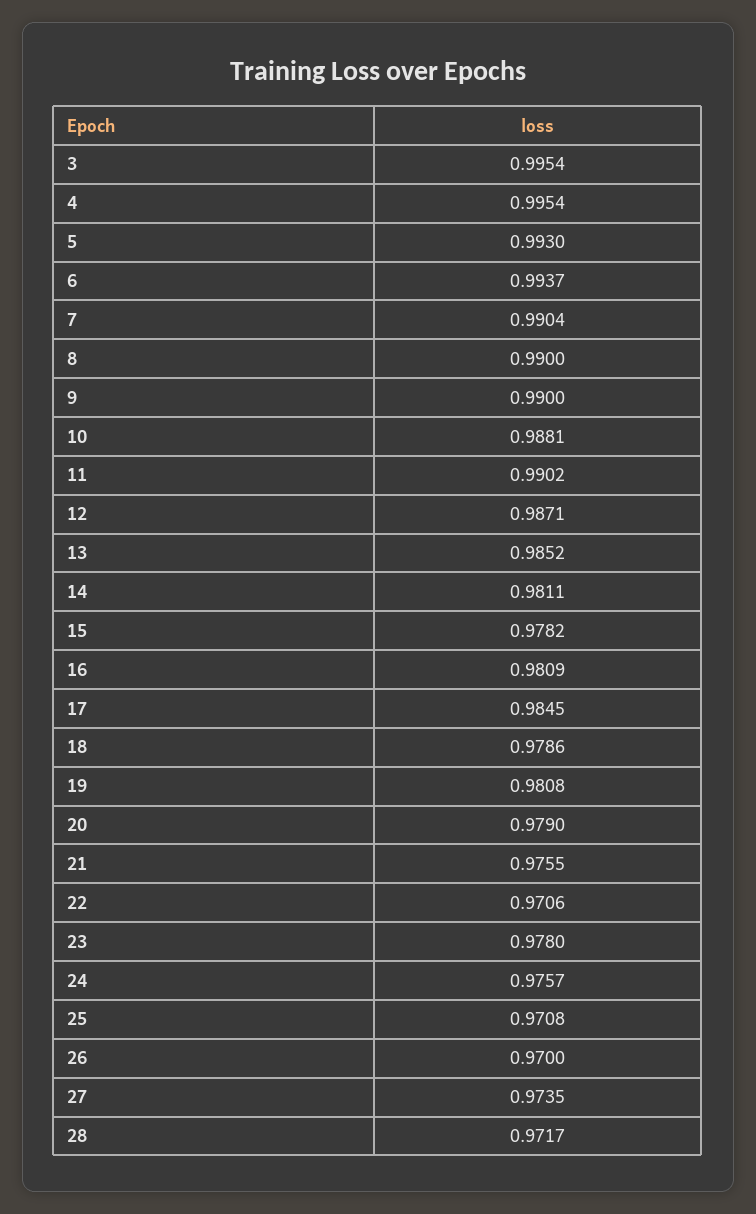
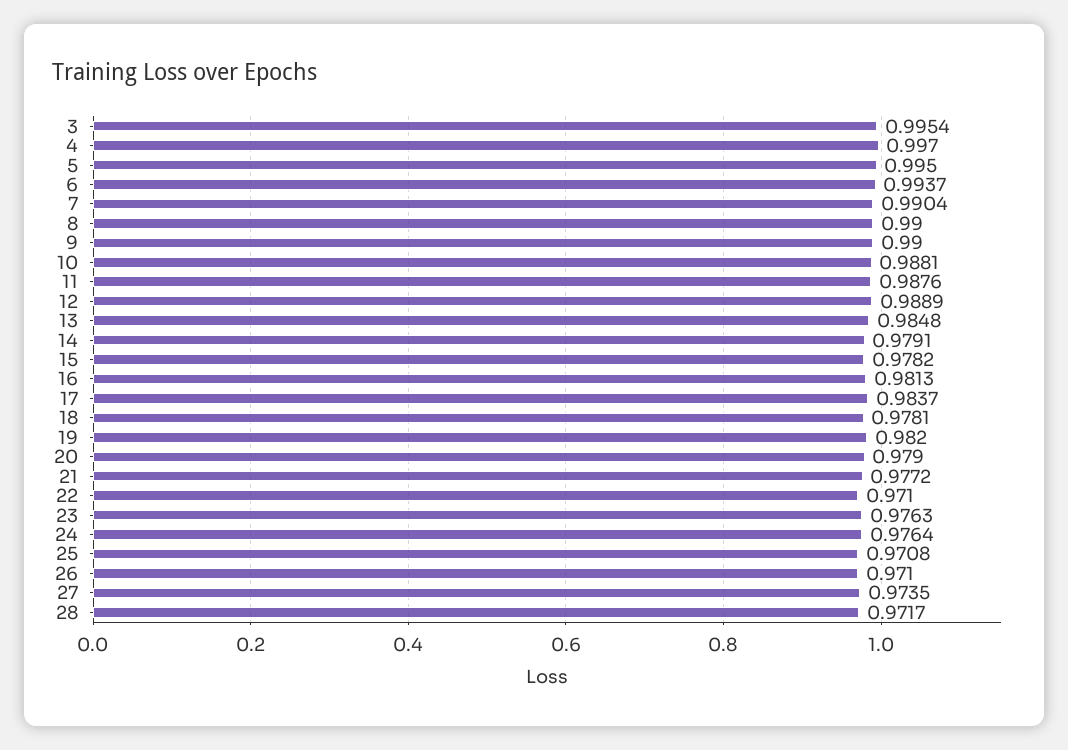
  {
    "3": 0.9954,
-   "4": 0.9954,
+   "4": 0.997,
-   "5": 0.993,
+   "5": 0.995,
    "6": 0.9937,
    "7": 0.9904,
    "8": 0.99,
    "9": 0.99,
    "10": 0.9881,
-   "11": 0.9902,
+   "11": 0.9876,
-   "12": 0.9871,
+   "12": 0.9889,
-   "13": 0.9852,
+   "13": 0.9848,
-   "14": 0.9811,
+   "14": 0.9791,
    "15": 0.9782,
-   "16": 0.9809,
+   "16": 0.9813,
-   "17": 0.9845,
+   "17": 0.9837,
-   "18": 0.9786,
+   "18": 0.9781,
-   "19": 0.9808,
+   "19": 0.982,
    "20": 0.979,
-   "21": 0.9755,
+   "21": 0.9772,
-   "22": 0.9706,
+   "22": 0.971,
-   "23": 0.978,
+   "23": 0.9763,
-   "24": 0.9757,
+   "24": 0.9764,
    "25": 0.9708,
-   "26": 0.97,
+   "26": 0.971,
    "27": 0.9735,
    "28": 0.9717
  }

